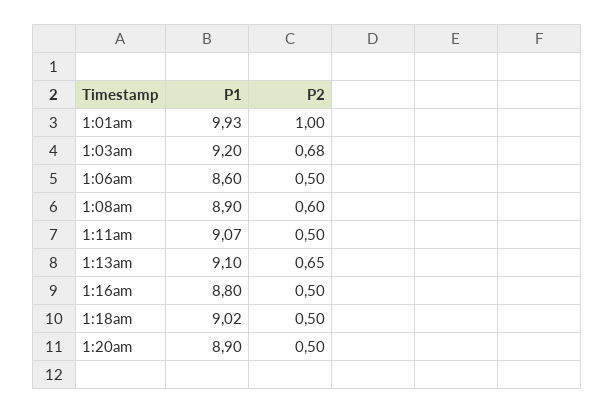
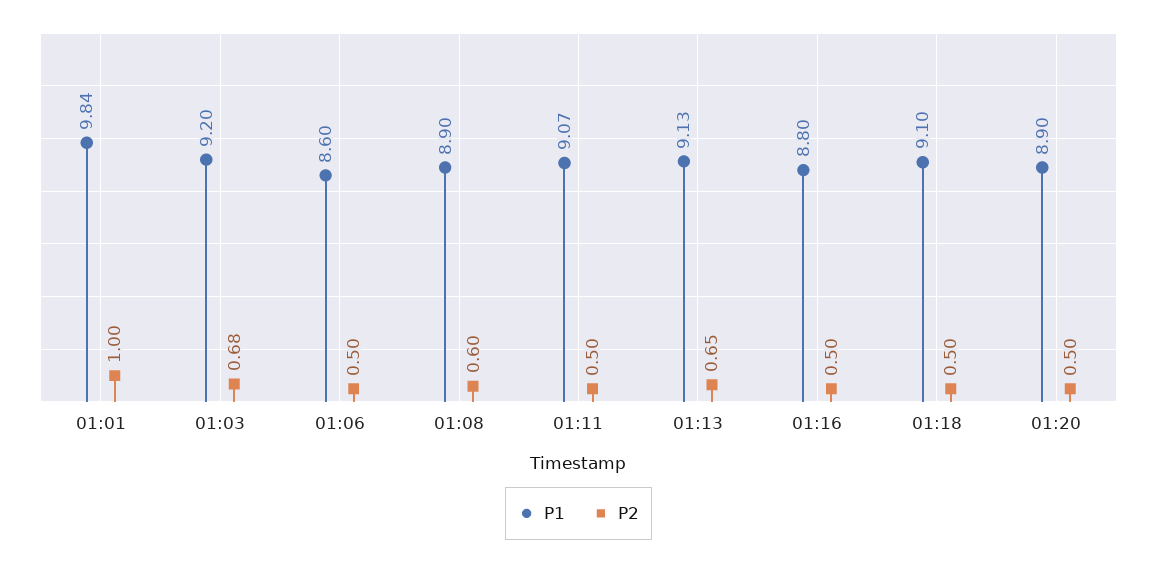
  {
    "P1": {
-     "1:01am": 9.93,
+     "1:01am": 9.84,
      "1:03am": 9.2,
      "1:06am": 8.6,
      "1:08am": 8.9,
      "1:11am": 9.07,
-     "1:13am": 9.1,
+     "1:13am": 9.13,
      "1:16am": 8.8,
-     "1:18am": 9.02,
+     "1:18am": 9.1,
      "1:20am": 8.9
    },
    "P2": {
      "1:01am": 1,
      "1:03am": 0.68,
      "1:06am": 0.5,
      "1:08am": 0.6,
      "1:11am": 0.5,
      "1:13am": 0.65,
      "1:16am": 0.5,
      "1:18am": 0.5,
      "1:20am": 0.5
    }
  }

